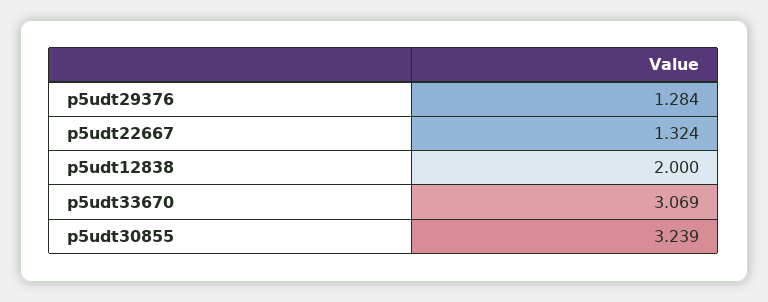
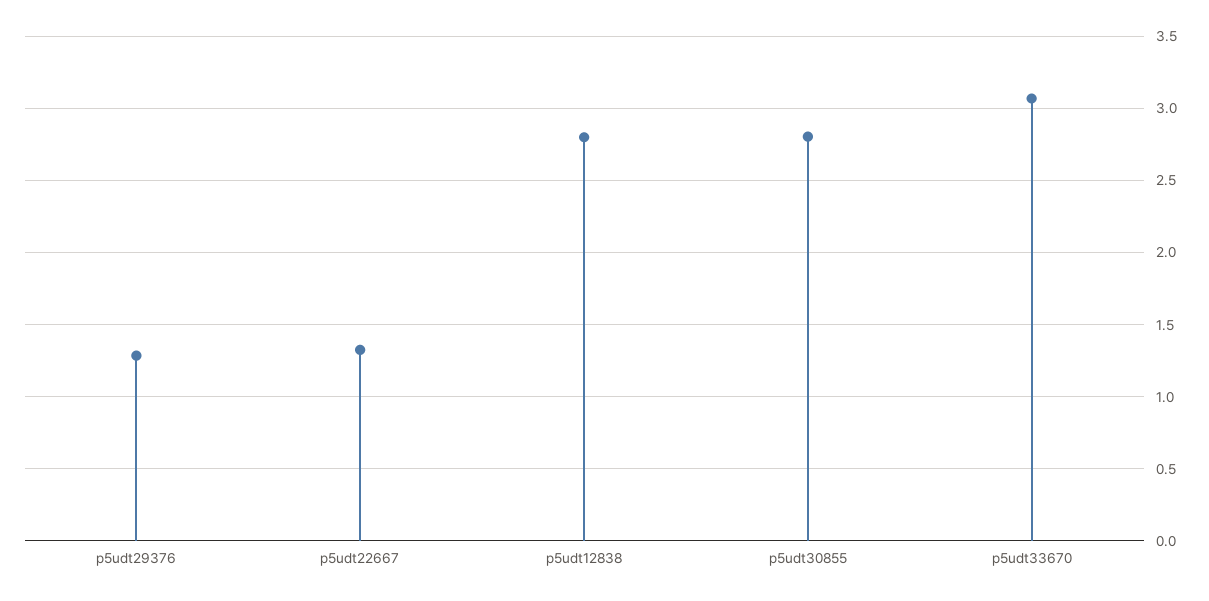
  {
    "p5udt29376": 1.284,
    "p5udt22667": 1.324,
-   "p5udt12838": 2,
+   "p5udt12838": 2.8,
    "p5udt33670": 3.069,
-   "p5udt30855": 3.239
+   "p5udt30855": 2.8
  }

